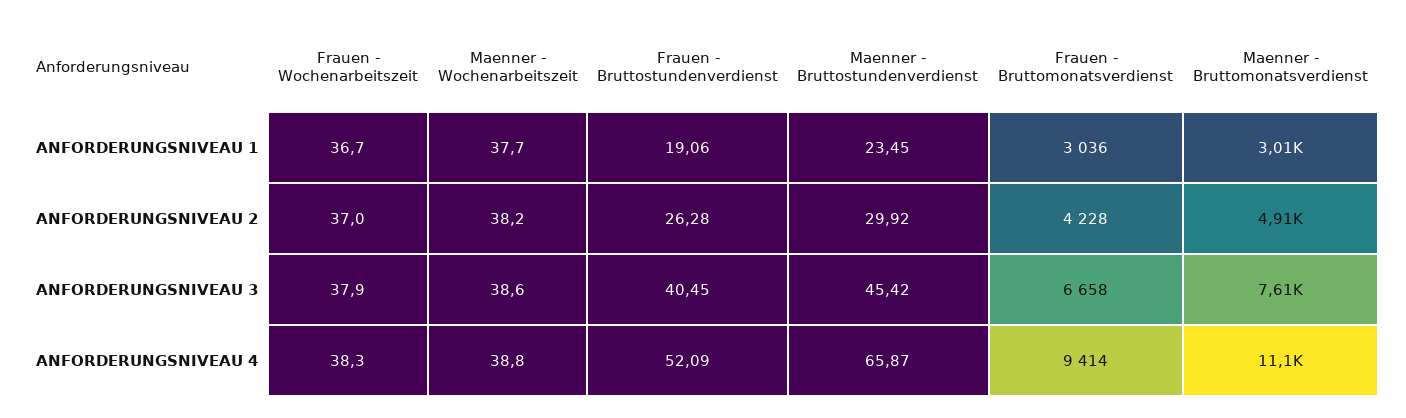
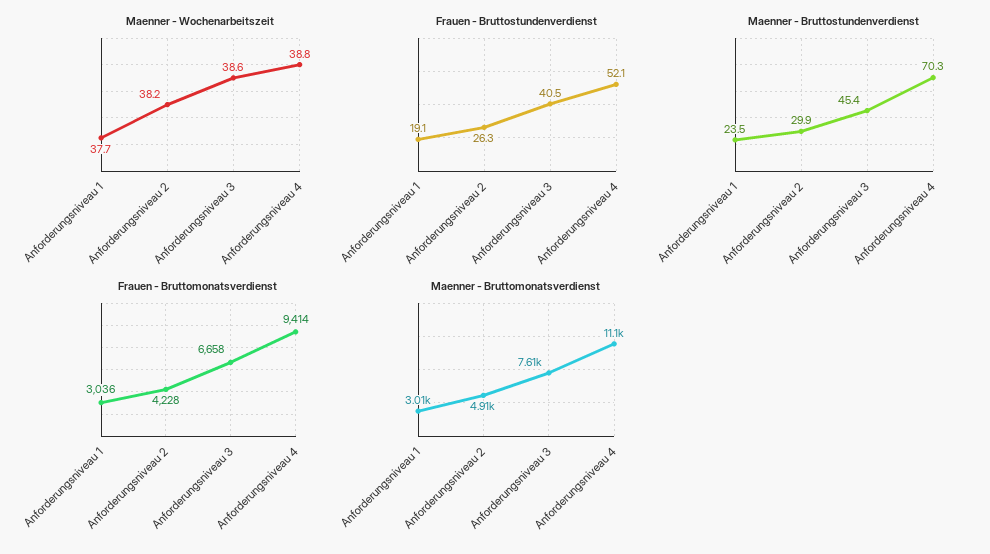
  {
-   "Frauen - Wochenarbeitszeit": {
-     "ANFORDERUNGSNIVEAU 1": 36.7,
-     "ANFORDERUNGSNIVEAU 2": 37,
-     "ANFORDERUNGSNIVEAU 3": 37.9,
-     "ANFORDERUNGSNIVEAU 4": 38.3
-   },
    "Maenner - Wochenarbeitszeit": {
      "ANFORDERUNGSNIVEAU 1": 37.7,
      "ANFORDERUNGSNIVEAU 2": 38.2,
      "ANFORDERUNGSNIVEAU 3": 38.6,
      "ANFORDERUNGSNIVEAU 4": 38.8
    },
    "Frauen - Bruttostundenverdienst": {
      "ANFORDERUNGSNIVEAU 1": 19.06,
      "ANFORDERUNGSNIVEAU 2": 26.28,
      "ANFORDERUNGSNIVEAU 3": 40.45,
      "ANFORDERUNGSNIVEAU 4": 52.09
    },
    "Maenner - Bruttostundenverdienst": {
      "ANFORDERUNGSNIVEAU 1": 23.45,
      "ANFORDERUNGSNIVEAU 2": 29.92,
      "ANFORDERUNGSNIVEAU 3": 45.42,
-     "ANFORDERUNGSNIVEAU 4": 65.87
+     "ANFORDERUNGSNIVEAU 4": 70.3
    },
    "Frauen - Bruttomonatsverdienst": {
      "ANFORDERUNGSNIVEAU 1": 3036,
      "ANFORDERUNGSNIVEAU 2": 4228,
      "ANFORDERUNGSNIVEAU 3": 6658,
      "ANFORDERUNGSNIVEAU 4": 9414
    },
    "Maenner - Bruttomonatsverdienst": {
      "ANFORDERUNGSNIVEAU 1": 3010,
      "ANFORDERUNGSNIVEAU 2": 4910,
      "ANFORDERUNGSNIVEAU 3": 7610,
      "ANFORDERUNGSNIVEAU 4": 11100
    }
  }

